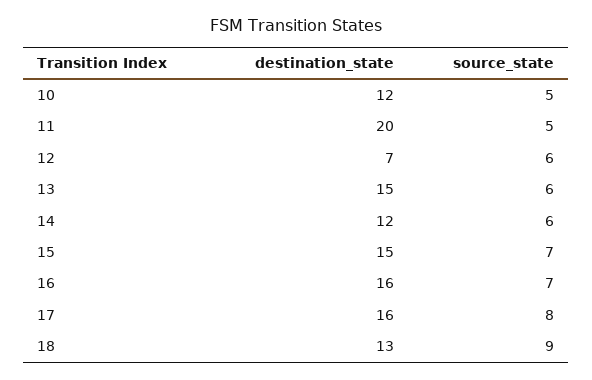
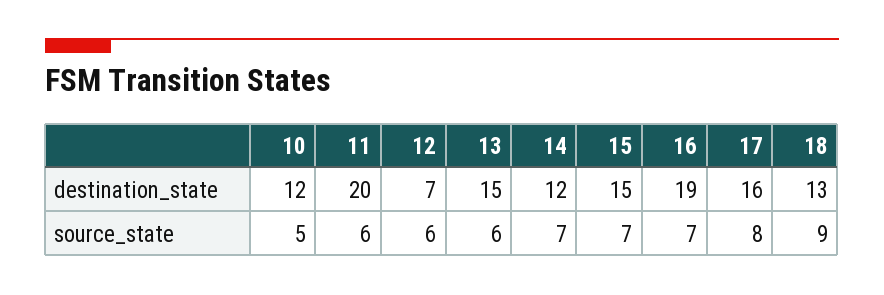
  {
    "destination_state": {
      "10": 12,
      "11": 20,
      "12": 7,
      "13": 15,
      "14": 12,
      "15": 15,
-     "16": 16,
+     "16": 19,
      "17": 16,
      "18": 13
    },
    "source_state": {
      "10": 5,
-     "11": 5,
+     "11": 6,
      "12": 6,
      "13": 6,
-     "14": 6,
+     "14": 7,
      "15": 7,
      "16": 7,
      "17": 8,
      "18": 9
    }
  }

